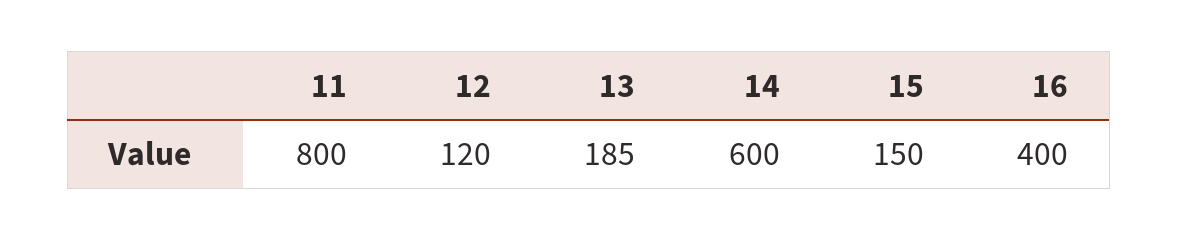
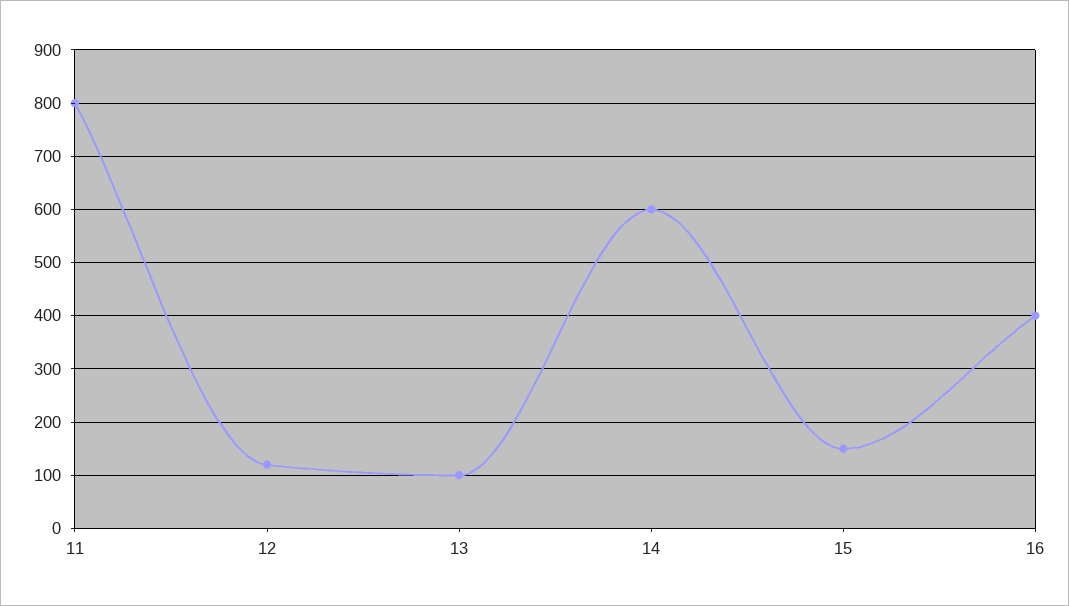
  {
    "11": 800,
    "12": 120,
-   "13": 185,
+   "13": 100,
    "14": 600,
    "15": 150,
    "16": 400
  }

